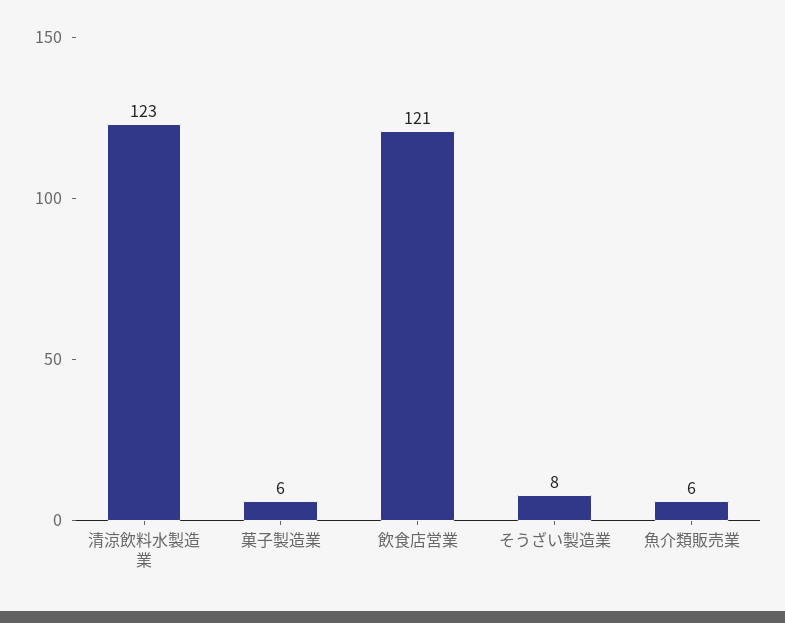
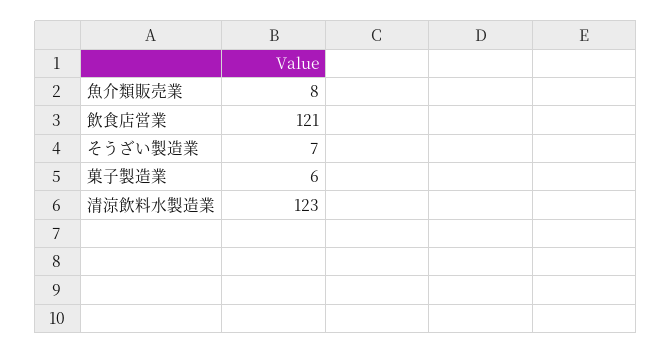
  {
    "清涼飲料水製造業": 123,
    "菓子製造業": 6,
    "飲食店営業": 121,
-   "そうざい製造業": 8,
+   "そうざい製造業": 7,
-   "魚介類販売業": 6
+   "魚介類販売業": 8
  }

